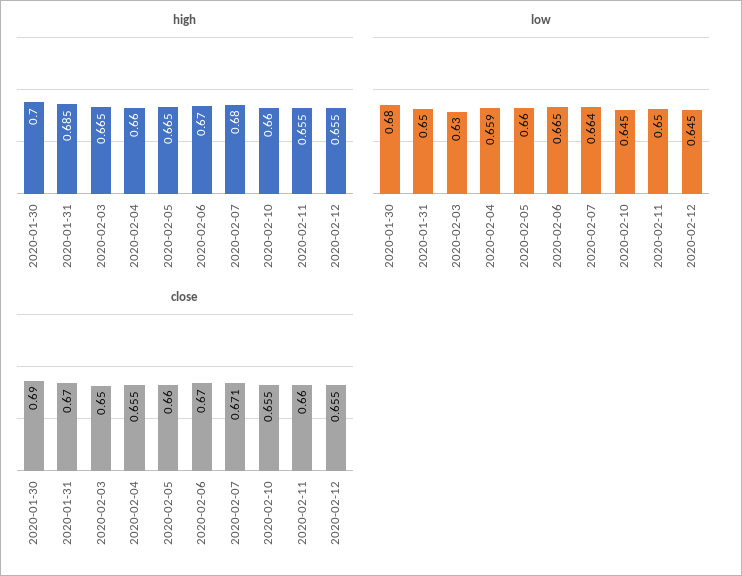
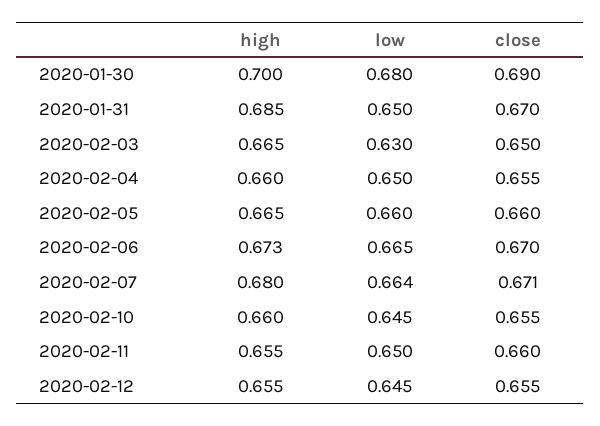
  {
    "high": {
      "2020-01-30": 0.7,
      "2020-01-31": 0.685,
      "2020-02-03": 0.665,
      "2020-02-04": 0.66,
      "2020-02-05": 0.665,
-     "2020-02-06": 0.67,
+     "2020-02-06": 0.673,
      "2020-02-07": 0.68,
      "2020-02-10": 0.66,
      "2020-02-11": 0.655,
      "2020-02-12": 0.655
    },
    "low": {
      "2020-01-30": 0.68,
      "2020-01-31": 0.65,
      "2020-02-03": 0.63,
-     "2020-02-04": 0.659,
+     "2020-02-04": 0.65,
      "2020-02-05": 0.66,
      "2020-02-06": 0.665,
      "2020-02-07": 0.664,
      "2020-02-10": 0.645,
      "2020-02-11": 0.65,
      "2020-02-12": 0.645
    },
    "close": {
      "2020-01-30": 0.69,
      "2020-01-31": 0.67,
      "2020-02-03": 0.65,
      "2020-02-04": 0.655,
      "2020-02-05": 0.66,
      "2020-02-06": 0.67,
      "2020-02-07": 0.671,
      "2020-02-10": 0.655,
      "2020-02-11": 0.66,
      "2020-02-12": 0.655
    }
  }

